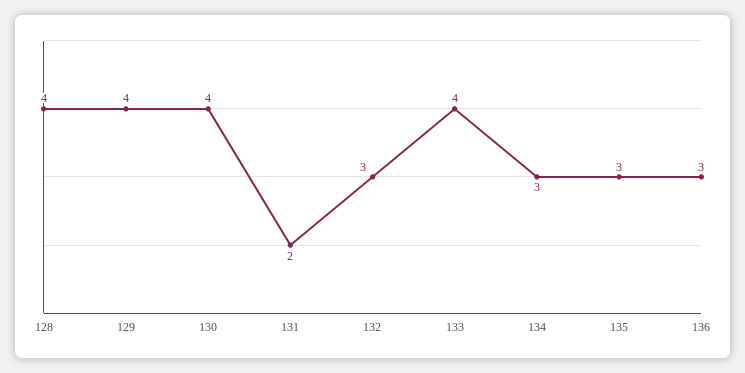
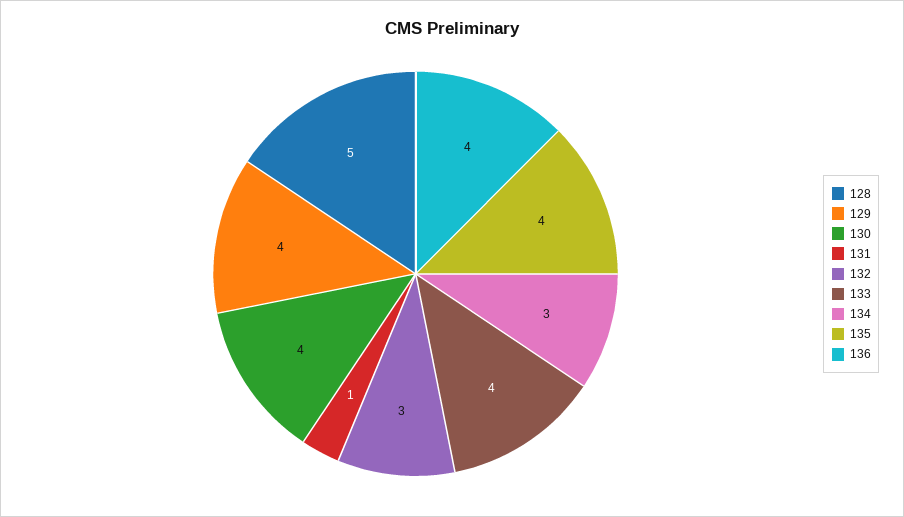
  {
-   "128": 4,
+   "128": 5,
    "129": 4,
    "130": 4,
-   "131": 2,
+   "131": 1,
    "132": 3,
    "133": 4,
    "134": 3,
-   "135": 3,
+   "135": 4,
-   "136": 3
+   "136": 4
  }

